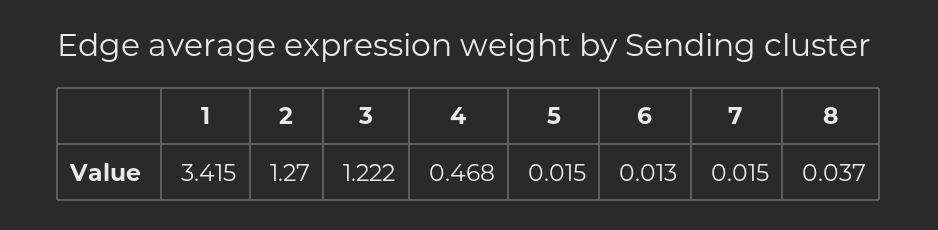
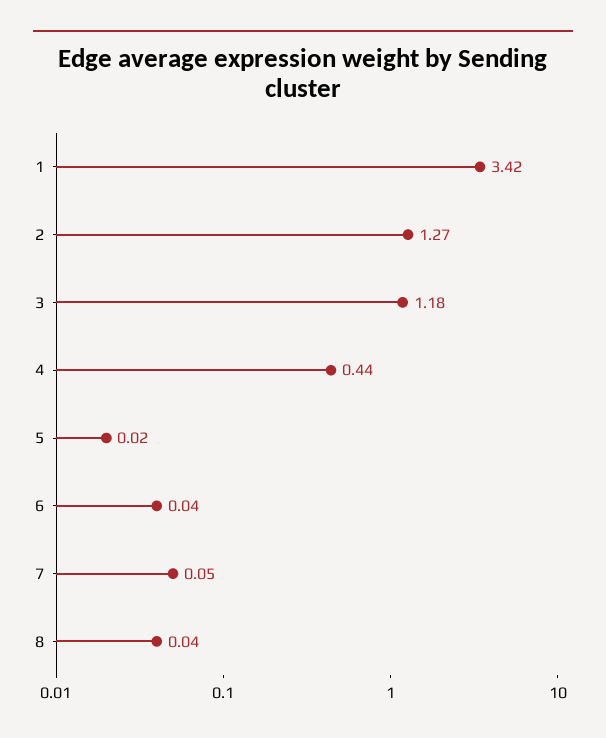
  {
    "1": 3.415,
    "2": 1.27,
-   "3": 1.222,
+   "3": 1.18,
-   "4": 0.468,
+   "4": 0.44,
    "5": 0.015,
-   "6": 0.013,
+   "6": 0.04,
-   "7": 0.015,
+   "7": 0.05,
    "8": 0.037
  }

